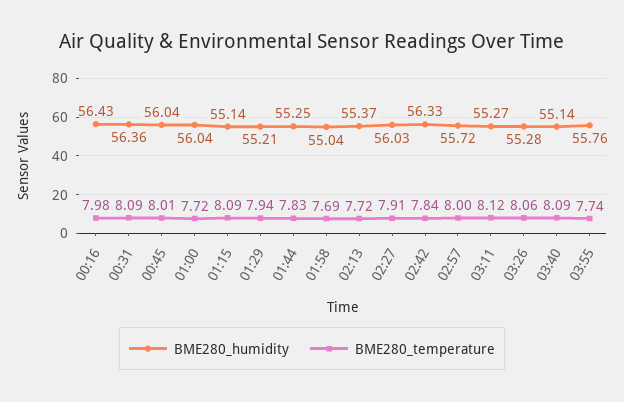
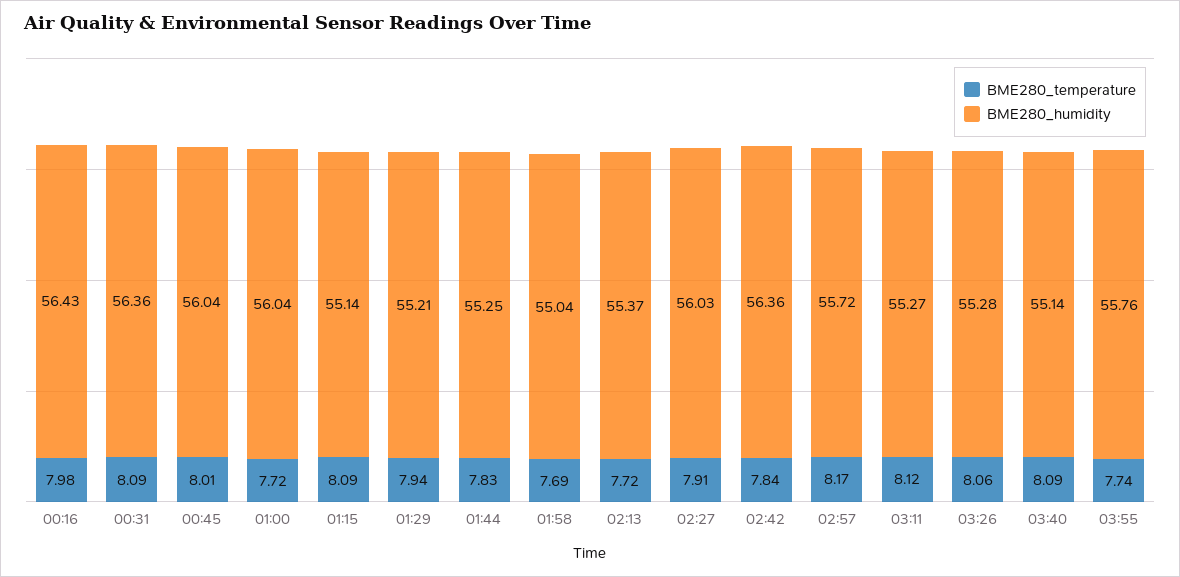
  {
    "BME280_humidity": {
      "00:16": 56.43,
      "00:31": 56.36,
      "00:45": 56.04,
      "01:00": 56.04,
      "01:15": 55.14,
      "01:29": 55.21,
      "01:44": 55.25,
      "01:58": 55.04,
      "02:13": 55.37,
      "02:27": 56.03,
-     "02:42": 56.33,
+     "02:42": 56.36,
      "02:57": 55.72,
      "03:11": 55.27,
      "03:26": 55.28,
      "03:40": 55.14,
      "03:55": 55.76
    },
    "BME280_temperature": {
      "00:16": 7.98,
      "00:31": 8.09,
      "00:45": 8.01,
      "01:00": 7.72,
      "01:15": 8.09,
      "01:29": 7.94,
      "01:44": 7.83,
      "01:58": 7.69,
      "02:13": 7.72,
      "02:27": 7.91,
      "02:42": 7.84,
-     "02:57": 8,
+     "02:57": 8.17,
      "03:11": 8.12,
      "03:26": 8.06,
      "03:40": 8.09,
      "03:55": 7.74
    }
  }

